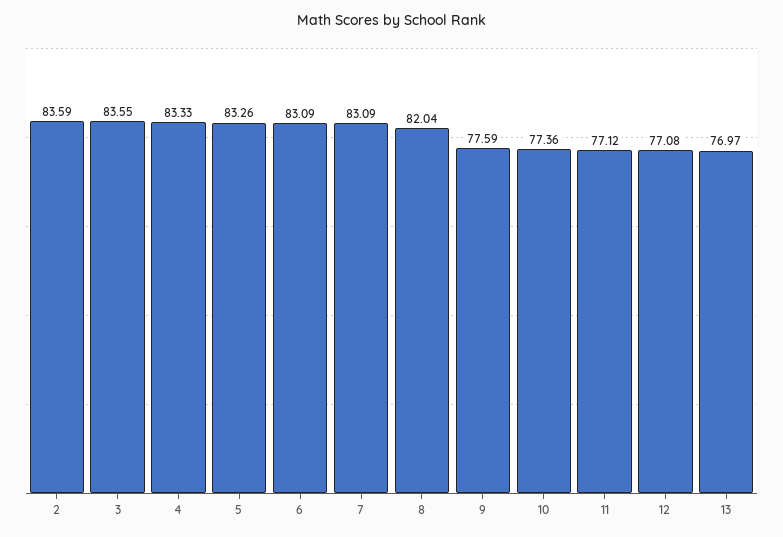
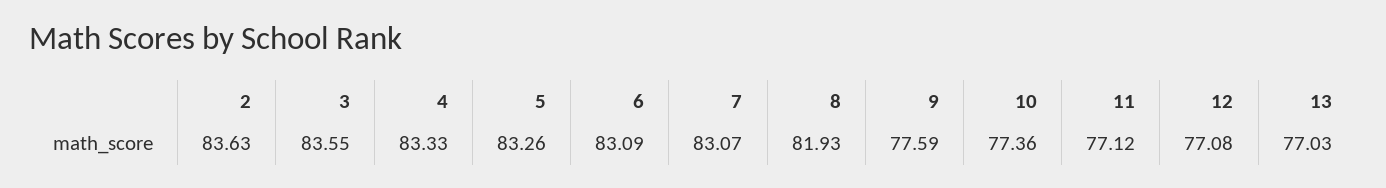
  {
-   "2": 83.59,
+   "2": 83.63,
    "3": 83.55,
    "4": 83.33,
    "5": 83.26,
    "6": 83.09,
-   "7": 83.09,
+   "7": 83.07,
-   "8": 82.04,
+   "8": 81.93,
    "9": 77.59,
    "10": 77.36,
    "11": 77.12,
    "12": 77.08,
-   "13": 76.97
+   "13": 77.03
  }

